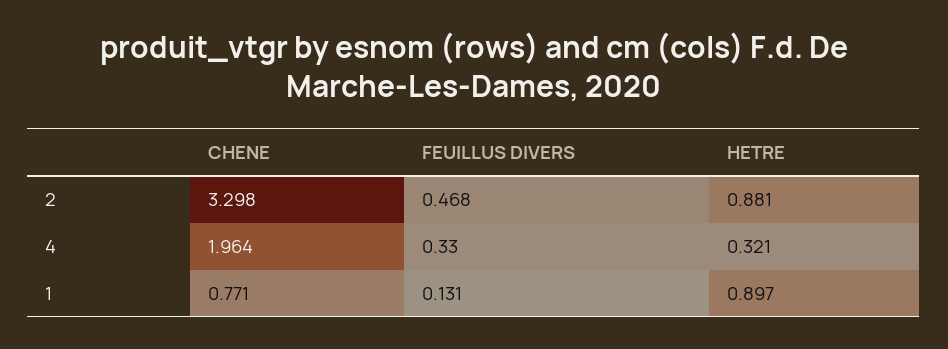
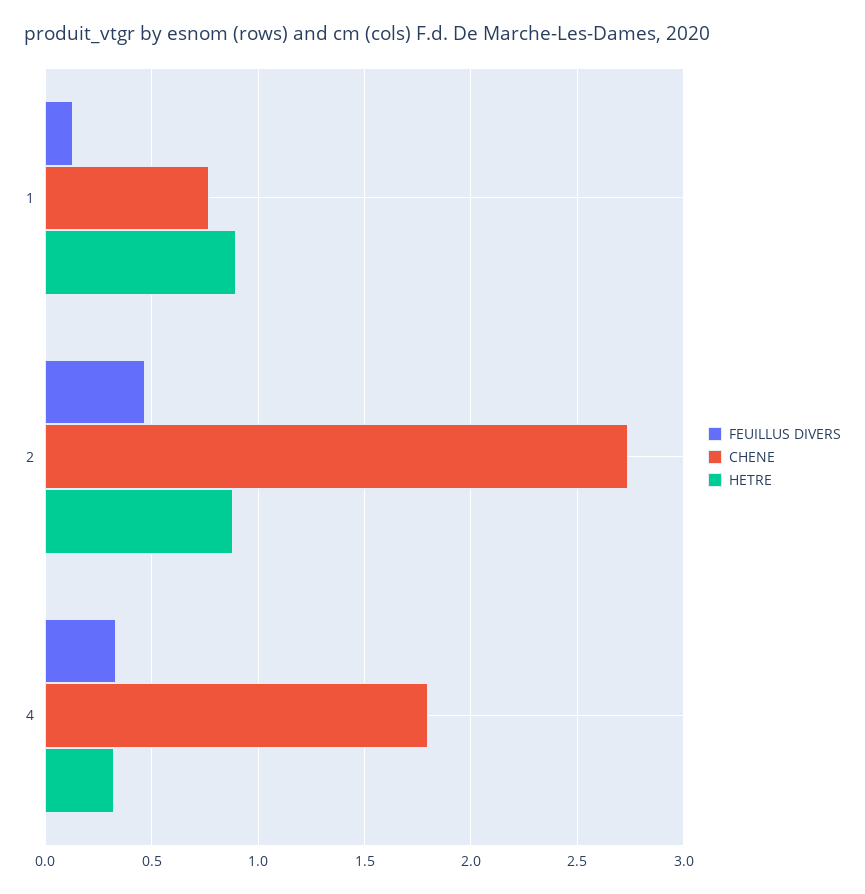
  {
    "CHENE": {
-     "2": 3.298,
+     "2": 2.75,
-     "4": 1.964,
+     "4": 1.8,
      "1": 0.771
    },
    "FEUILLUS DIVERS": {
      "2": 0.468,
      "4": 0.33,
      "1": 0.131
    },
    "HETRE": {
      "2": 0.881,
      "4": 0.321,
      "1": 0.897
    }
  }

